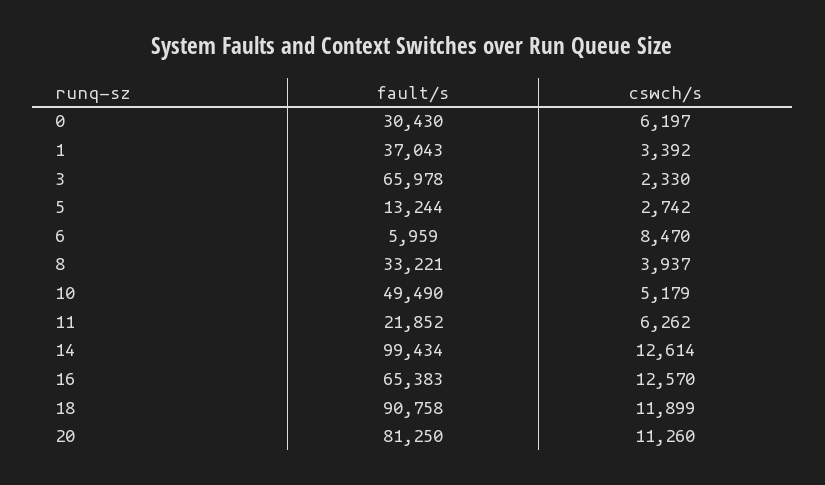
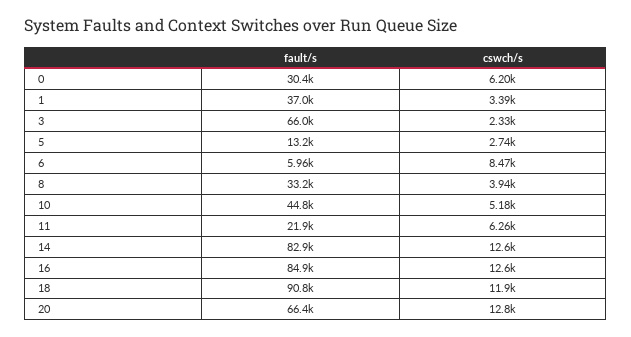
  {
    "fault/s": {
      "0": 30430,
      "1": 37043,
      "3": 65978,
      "5": 13244,
      "6": 5959,
      "8": 33221,
-     "10": 49490,
+     "10": 44800,
      "11": 21852,
-     "14": 99434,
+     "14": 82900,
-     "16": 65383,
+     "16": 84900,
      "18": 90758,
-     "20": 81250
+     "20": 66400
    },
    "cswch/s": {
      "0": 6197,
      "1": 3392,
      "3": 2330,
      "5": 2742,
      "6": 8470,
      "8": 3937,
      "10": 5179,
      "11": 6262,
      "14": 12614,
      "16": 12570,
      "18": 11899,
-     "20": 11260
+     "20": 12800
    }
  }

